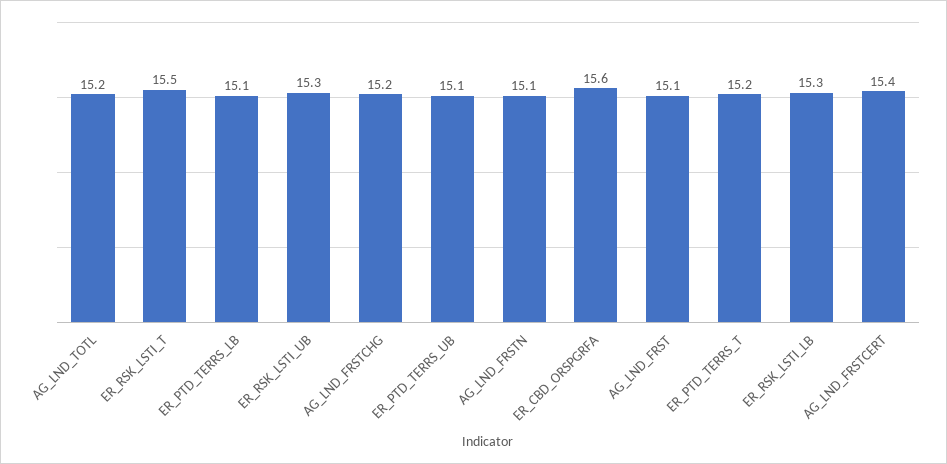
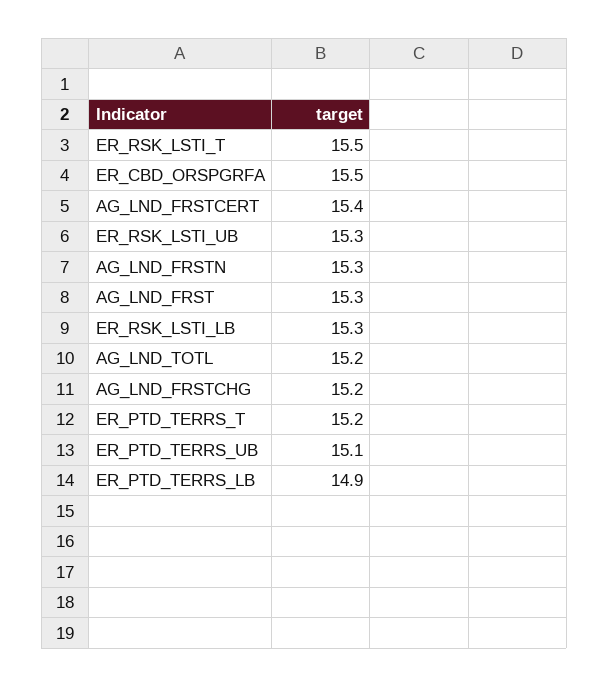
  {
    "AG_LND_TOTL": 15.2,
    "ER_RSK_LSTI_T": 15.5,
-   "ER_PTD_TERRS_LB": 15.1,
+   "ER_PTD_TERRS_LB": 14.9,
    "ER_RSK_LSTI_UB": 15.3,
    "AG_LND_FRSTCHG": 15.2,
    "ER_PTD_TERRS_UB": 15.1,
-   "AG_LND_FRSTN": 15.1,
+   "AG_LND_FRSTN": 15.3,
-   "ER_CBD_ORSPGRFA": 15.6,
+   "ER_CBD_ORSPGRFA": 15.5,
-   "AG_LND_FRST": 15.1,
+   "AG_LND_FRST": 15.3,
    "ER_PTD_TERRS_T": 15.2,
    "ER_RSK_LSTI_LB": 15.3,
    "AG_LND_FRSTCERT": 15.4
  }

